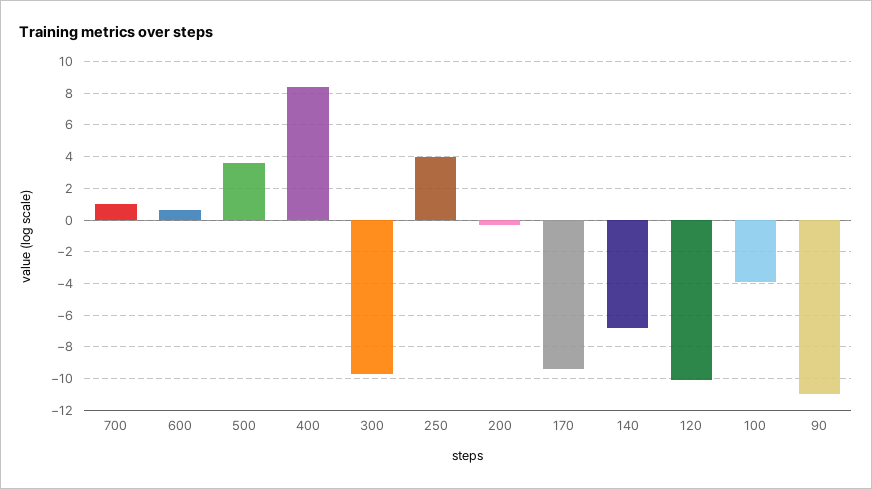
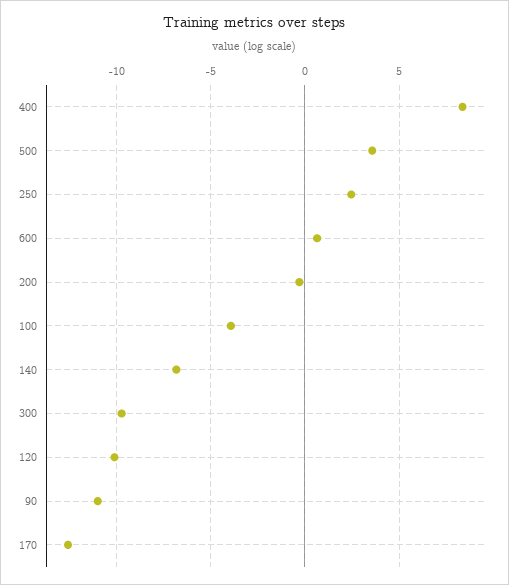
  {
-   "700": 1,
    "600": 0.5,
    "500": 3.5,
    "400": 8.5,
    "300": -9.5,
-   "250": 4,
+   "250": 2.5,
    "200": -0.5,
-   "170": -9.5,
+   "170": -12.5,
    "140": -7,
    "120": -10,
    "100": -4,
    "90": -11
  }

